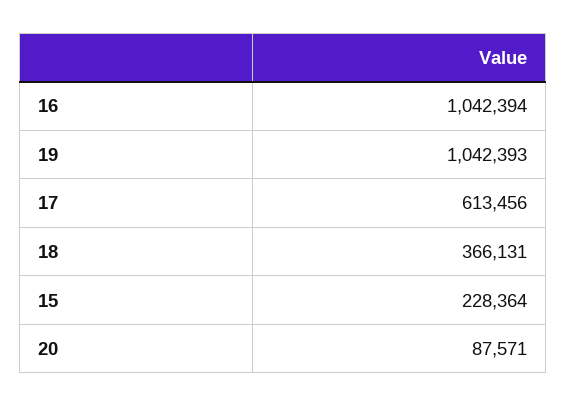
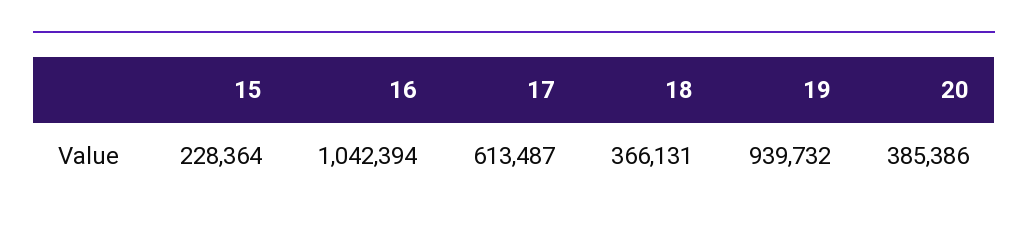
  {
    "16": 1042394,
-   "19": 1042393,
+   "19": 939732,
-   "17": 613456,
+   "17": 613487,
    "18": 366131,
    "15": 228364,
-   "20": 87571
+   "20": 385386
  }

